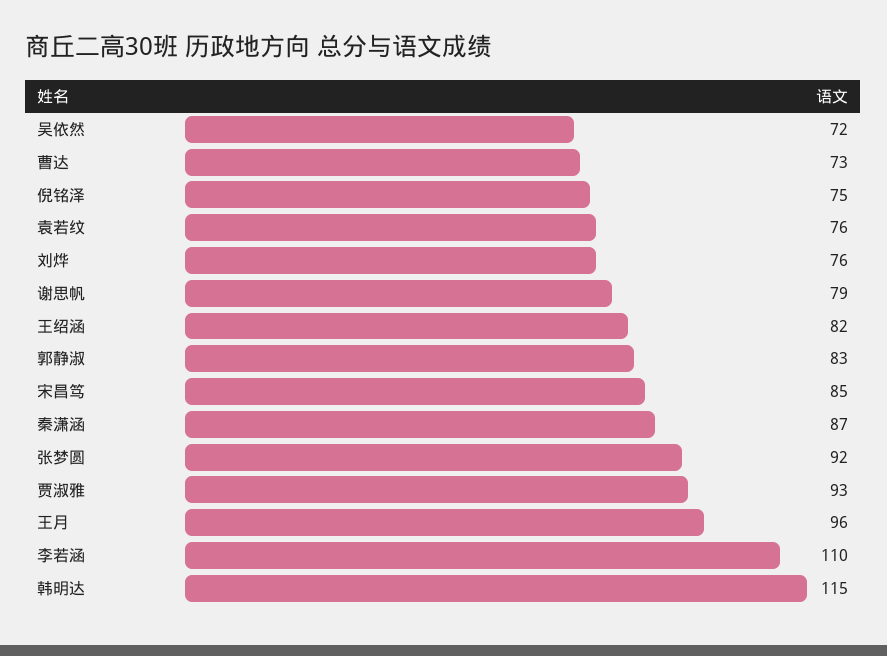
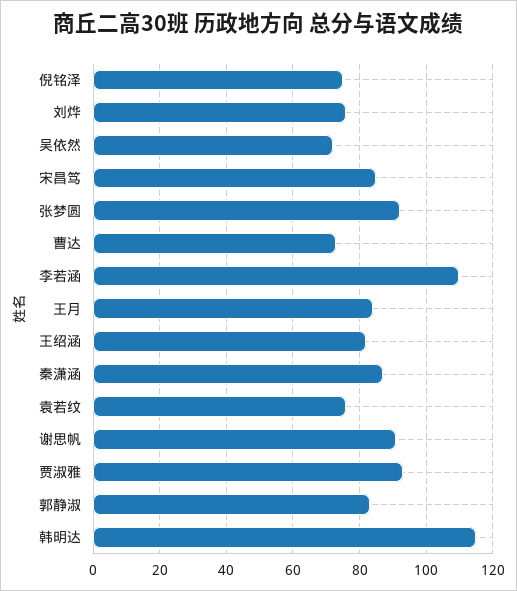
  {
    "吴依然": 72,
    "曹达": 73,
    "倪铭泽": 75,
    "袁若纹": 76,
    "刘烨": 76,
-   "谢思帆": 79,
+   "谢思帆": 90,
    "王绍涵": 82,
    "郭静淑": 83,
    "宋昌笃": 85,
    "秦潇涵": 87,
    "张梦圆": 92,
    "贾淑雅": 93,
-   "王月": 96,
+   "王月": 85,
    "李若涵": 110,
    "韩明达": 115
  }

